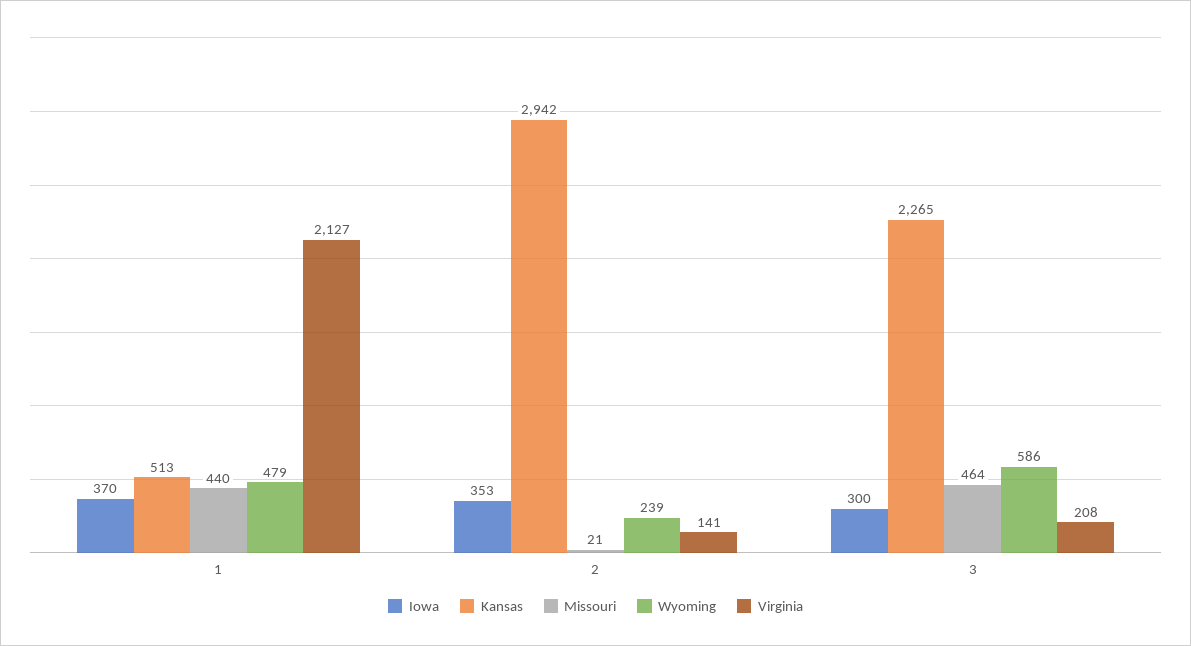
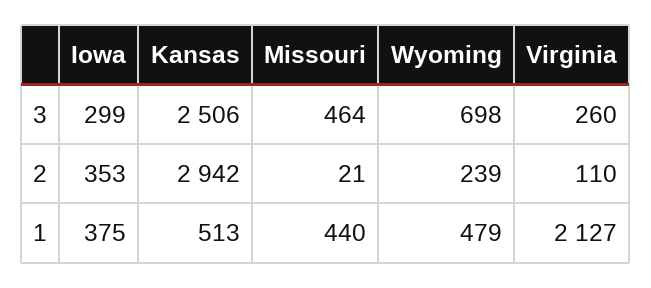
  {
    "Iowa": {
-     "1": 370,
+     "1": 375,
      "2": 353,
-     "3": 300
+     "3": 299
    },
    "Kansas": {
      "1": 513,
      "2": 2942,
-     "3": 2265
+     "3": 2506
    },
    "Missouri": {
      "1": 440,
      "2": 21,
      "3": 464
    },
    "Wyoming": {
      "1": 479,
      "2": 239,
-     "3": 586
+     "3": 698
    },
    "Virginia": {
      "1": 2127,
-     "2": 141,
+     "2": 110,
-     "3": 208
+     "3": 260
    }
  }

